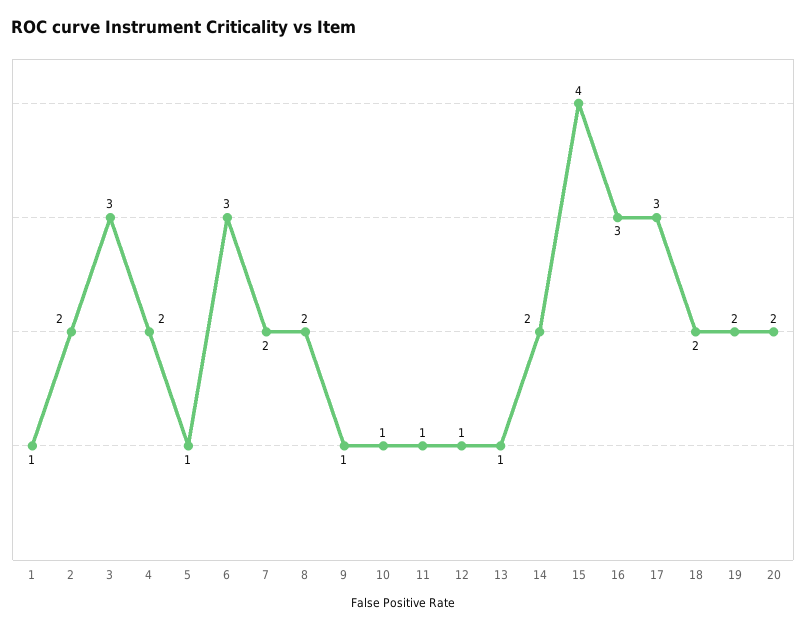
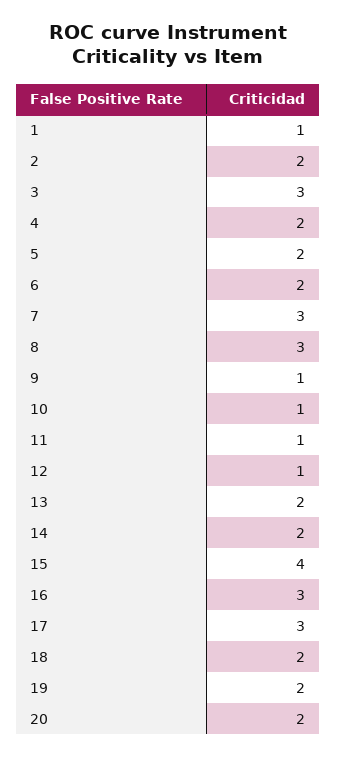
  {
    "1": 1,
    "2": 2,
    "3": 3,
    "4": 2,
-   "5": 1,
+   "5": 2,
-   "6": 3,
+   "6": 2,
-   "7": 2,
+   "7": 3,
-   "8": 2,
+   "8": 3,
    "9": 1,
    "10": 1,
    "11": 1,
    "12": 1,
-   "13": 1,
+   "13": 2,
    "14": 2,
    "15": 4,
    "16": 3,
    "17": 3,
    "18": 2,
    "19": 2,
    "20": 2
  }

